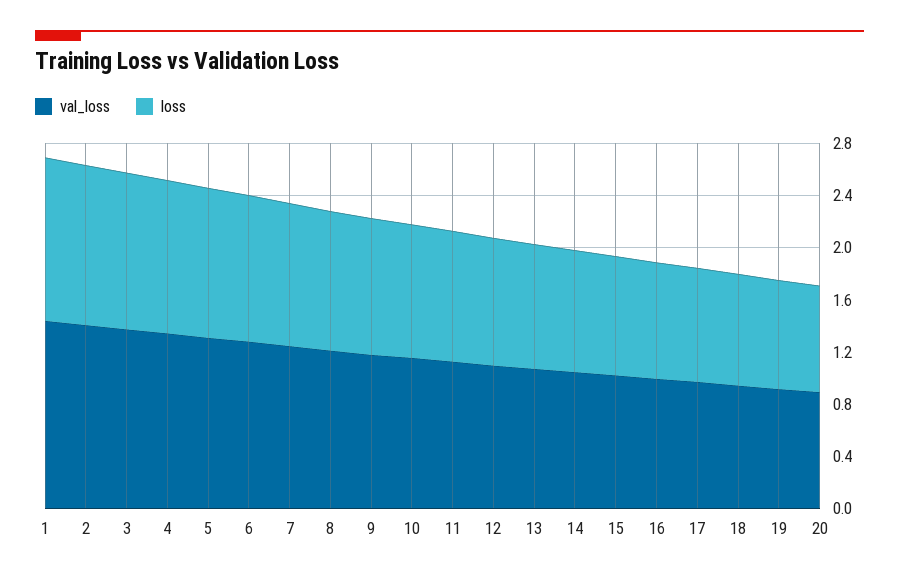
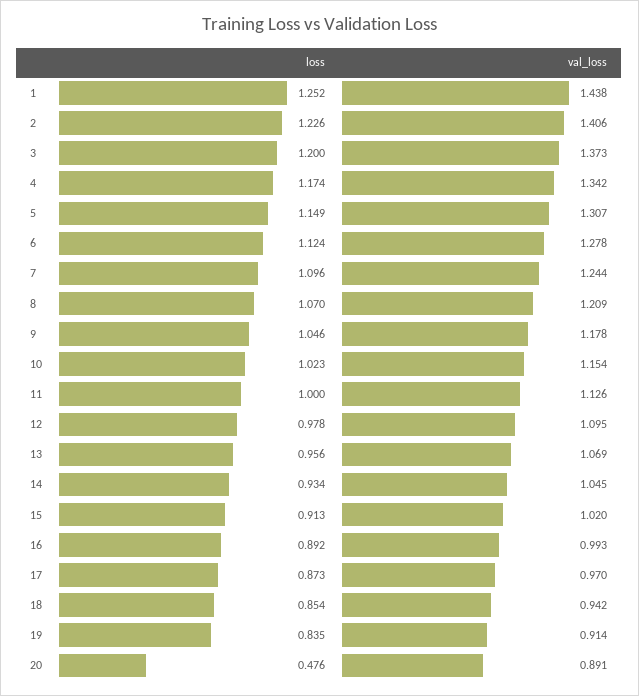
  {
    "val_loss": {
      "1": 1.438,
      "2": 1.406,
      "3": 1.373,
      "4": 1.342,
      "5": 1.307,
      "6": 1.278,
      "7": 1.244,
      "8": 1.209,
      "9": 1.178,
      "10": 1.154,
      "11": 1.126,
      "12": 1.095,
      "13": 1.069,
      "14": 1.045,
      "15": 1.02,
      "16": 0.993,
      "17": 0.97,
      "18": 0.942,
      "19": 0.914,
      "20": 0.891
    },
    "loss": {
      "1": 1.252,
      "2": 1.226,
      "3": 1.2,
      "4": 1.174,
      "5": 1.149,
      "6": 1.124,
      "7": 1.096,
      "8": 1.07,
      "9": 1.046,
      "10": 1.023,
      "11": 1,
      "12": 0.978,
      "13": 0.956,
      "14": 0.934,
      "15": 0.913,
      "16": 0.892,
      "17": 0.873,
      "18": 0.854,
      "19": 0.835,
-     "20": 0.8
+     "20": 0.476
    }
  }

